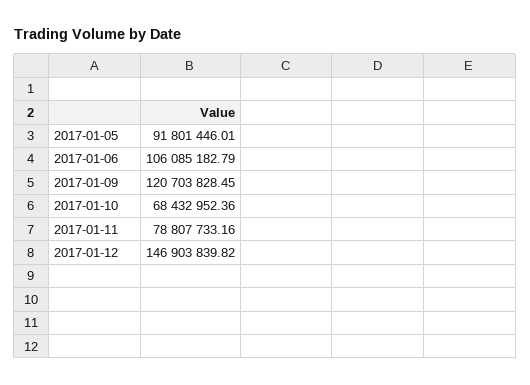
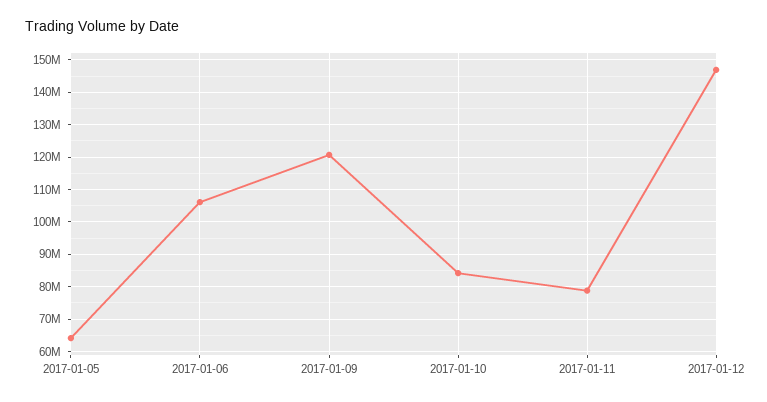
  {
-   "2017-01-05": 91801446.01,
+   "2017-01-05": 64000000,
    "2017-01-06": 106085182.79,
    "2017-01-09": 120703828.45,
-   "2017-01-10": 68432952.36,
+   "2017-01-10": 84000000,
    "2017-01-11": 78807733.16,
    "2017-01-12": 146903839.82
  }

